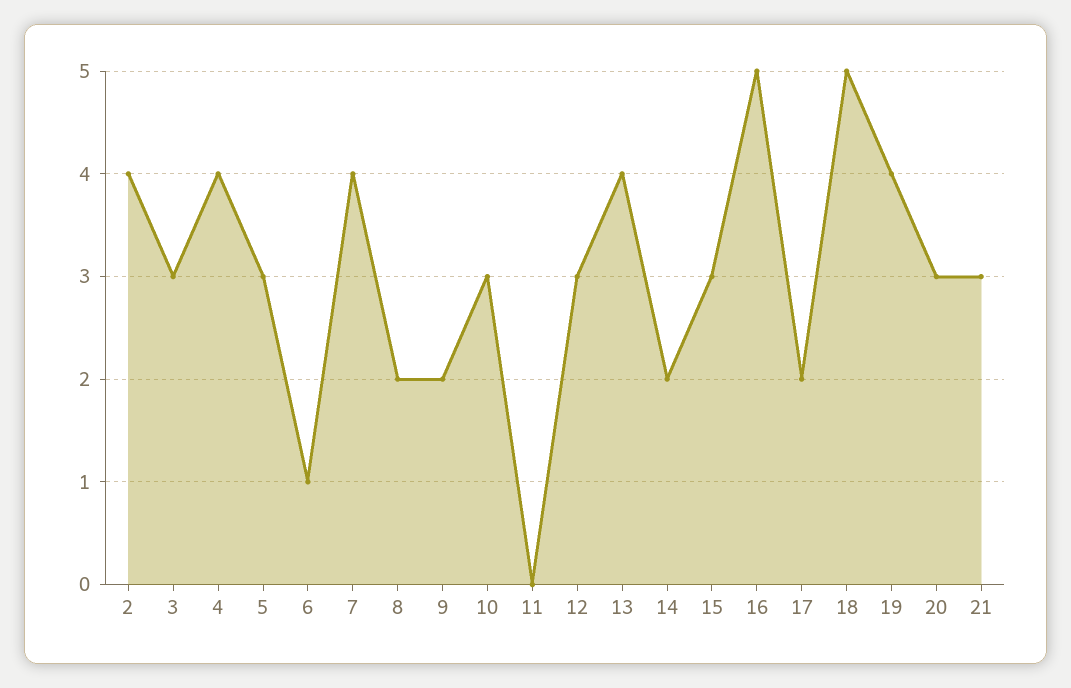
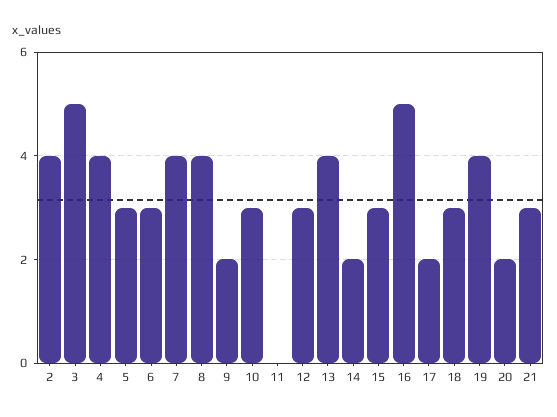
  {
    "2": 4,
-   "3": 3,
+   "3": 5,
    "4": 4,
    "5": 3,
-   "6": 1,
+   "6": 3,
    "7": 4,
-   "8": 2,
+   "8": 4,
    "9": 2,
    "10": 3,
    "11": 0,
    "12": 3,
    "13": 4,
    "14": 2,
    "15": 3,
    "16": 5,
    "17": 2,
-   "18": 5,
+   "18": 3,
    "19": 4,
-   "20": 3,
+   "20": 2,
    "21": 3
  }

